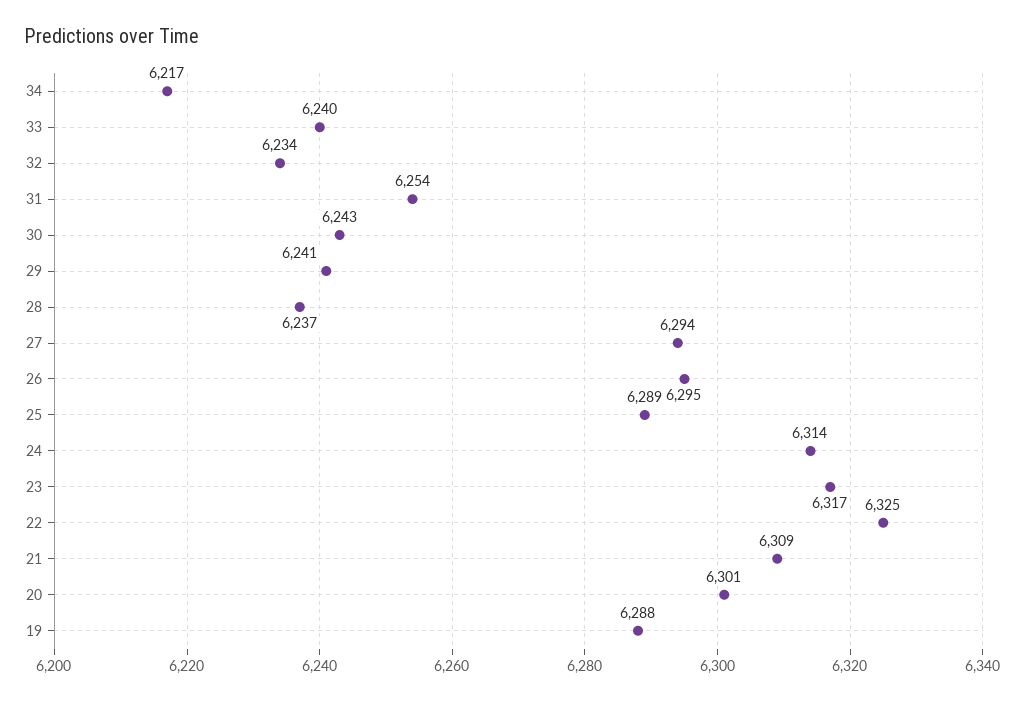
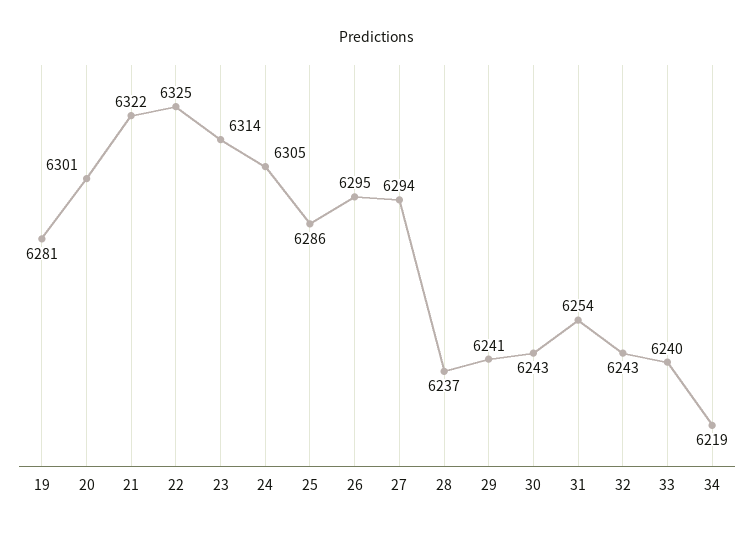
  {
-   "34": 6217,
+   "34": 6219,
    "33": 6240,
-   "32": 6234,
+   "32": 6243,
    "31": 6254,
    "30": 6243,
    "29": 6241,
    "28": 6237,
    "27": 6294,
    "26": 6295,
-   "25": 6289,
+   "25": 6286,
-   "24": 6314,
+   "24": 6305,
-   "23": 6317,
+   "23": 6314,
    "22": 6325,
-   "21": 6309,
+   "21": 6322,
    "20": 6301,
-   "19": 6288
+   "19": 6281
  }

